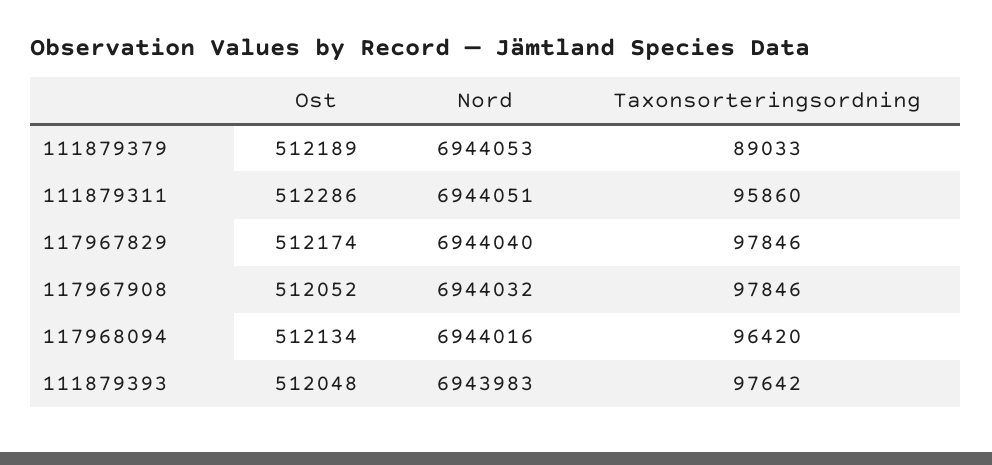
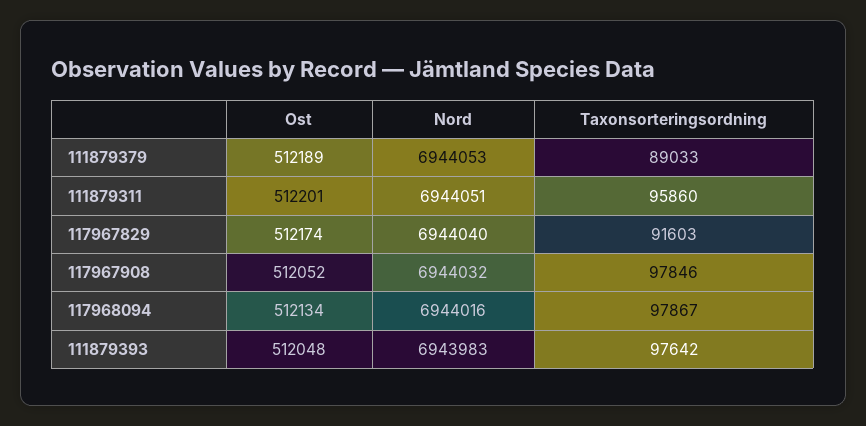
  {
    "Ost": {
      "111879379": 512189,
-     "111879311": 512286,
+     "111879311": 512201,
      "117967829": 512174,
      "117967908": 512052,
      "117968094": 512134,
      "111879393": 512048
    },
    "Nord": {
      "111879379": 6944053,
      "111879311": 6944051,
      "117967829": 6944040,
      "117967908": 6944032,
      "117968094": 6944016,
      "111879393": 6943983
    },
    "Taxonsorteringsordning": {
      "111879379": 89033,
      "111879311": 95860,
-     "117967829": 97846,
+     "117967829": 91603,
      "117967908": 97846,
-     "117968094": 96420,
+     "117968094": 97867,
      "111879393": 97642
    }
  }

